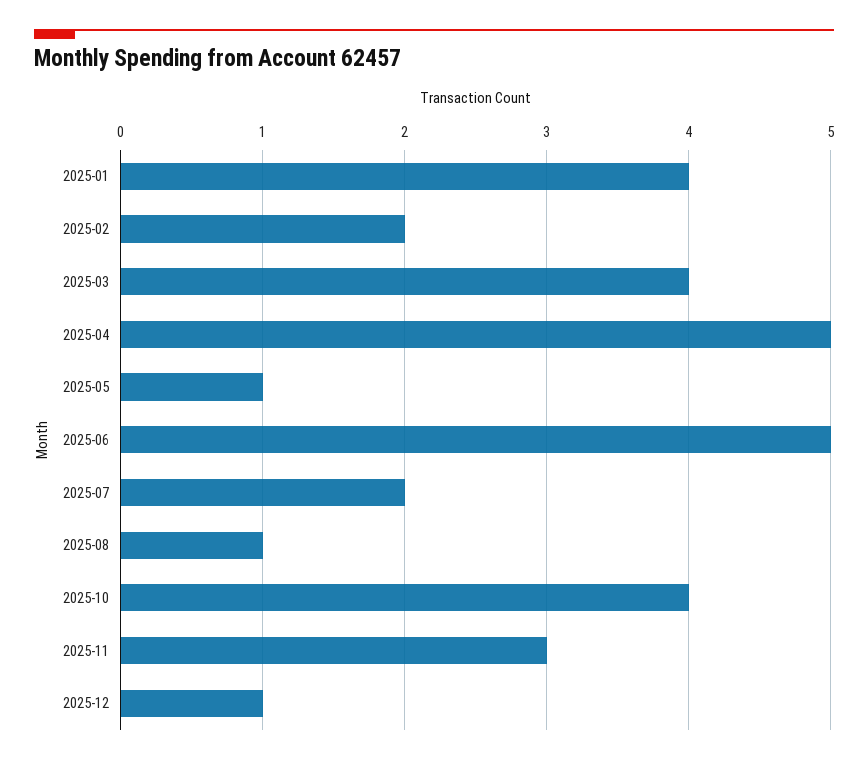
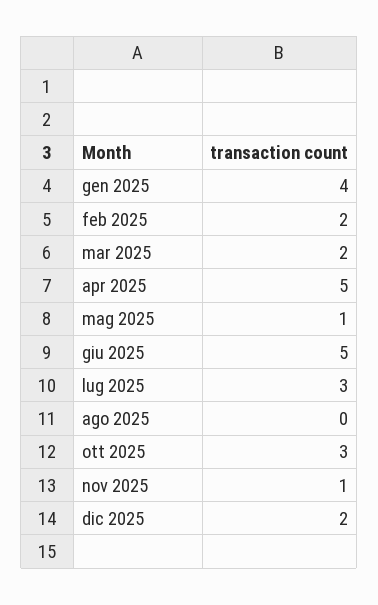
  {
    "2025-01": 4,
    "2025-02": 2,
-   "2025-03": 4,
+   "2025-03": 2,
    "2025-04": 5,
    "2025-05": 1,
    "2025-06": 5,
-   "2025-07": 2,
+   "2025-07": 3,
-   "2025-08": 1,
+   "2025-08": 0,
-   "2025-10": 4,
+   "2025-10": 3,
-   "2025-11": 3,
+   "2025-11": 1,
-   "2025-12": 1
+   "2025-12": 2
  }

